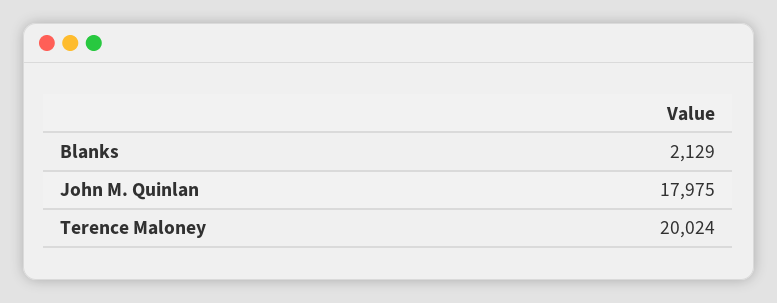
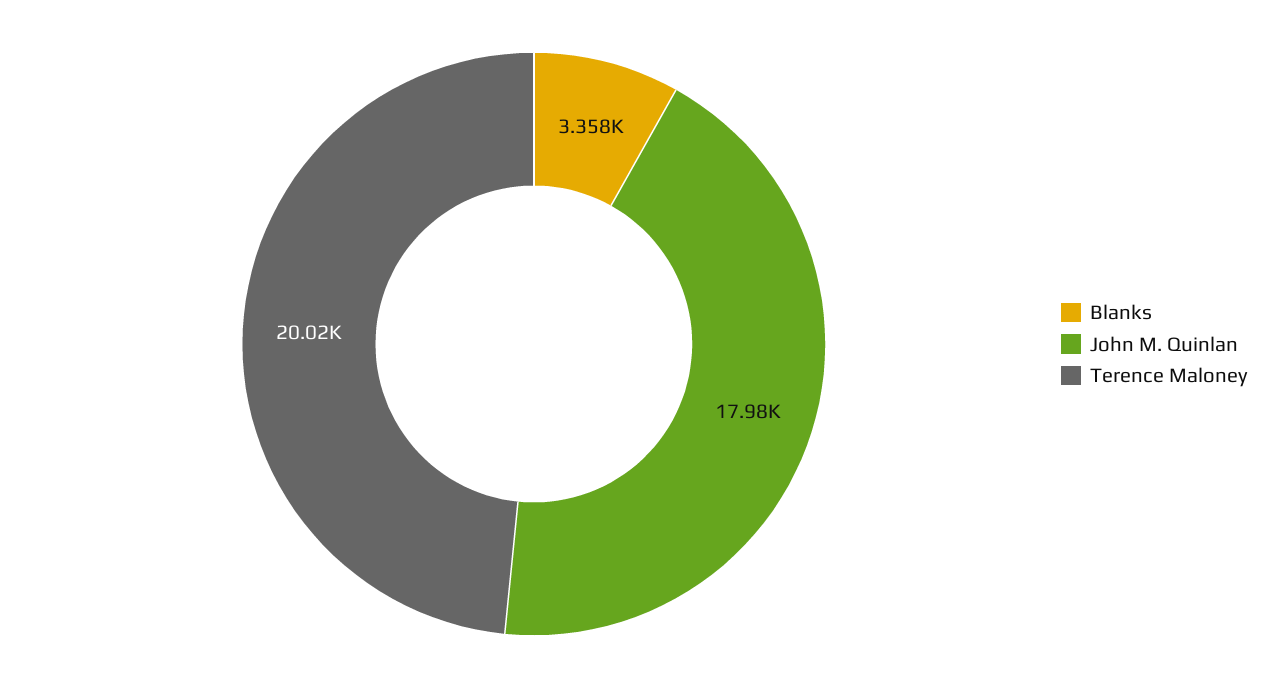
  {
-   "Blanks": 2129,
+   "Blanks": 3358,
    "John M. Quinlan": 17975,
    "Terence Maloney": 20024
  }

